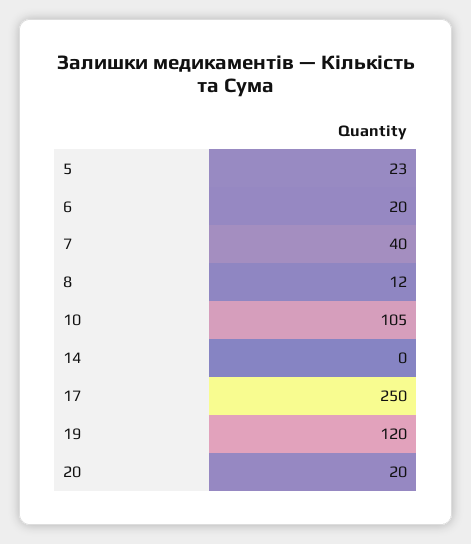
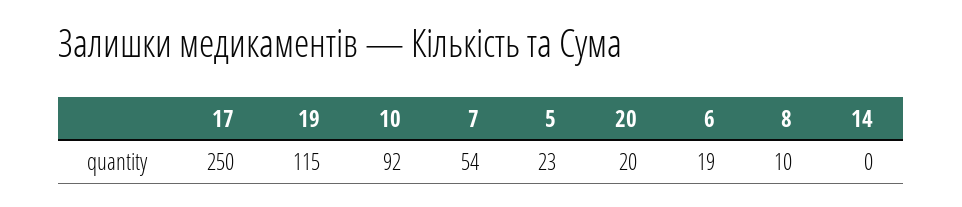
  {
    "5": 23,
-   "6": 20,
+   "6": 19,
-   "7": 40,
+   "7": 54,
-   "8": 12,
+   "8": 10,
-   "10": 105,
+   "10": 92,
    "14": 0,
    "17": 250,
-   "19": 120,
+   "19": 115,
    "20": 20
  }

